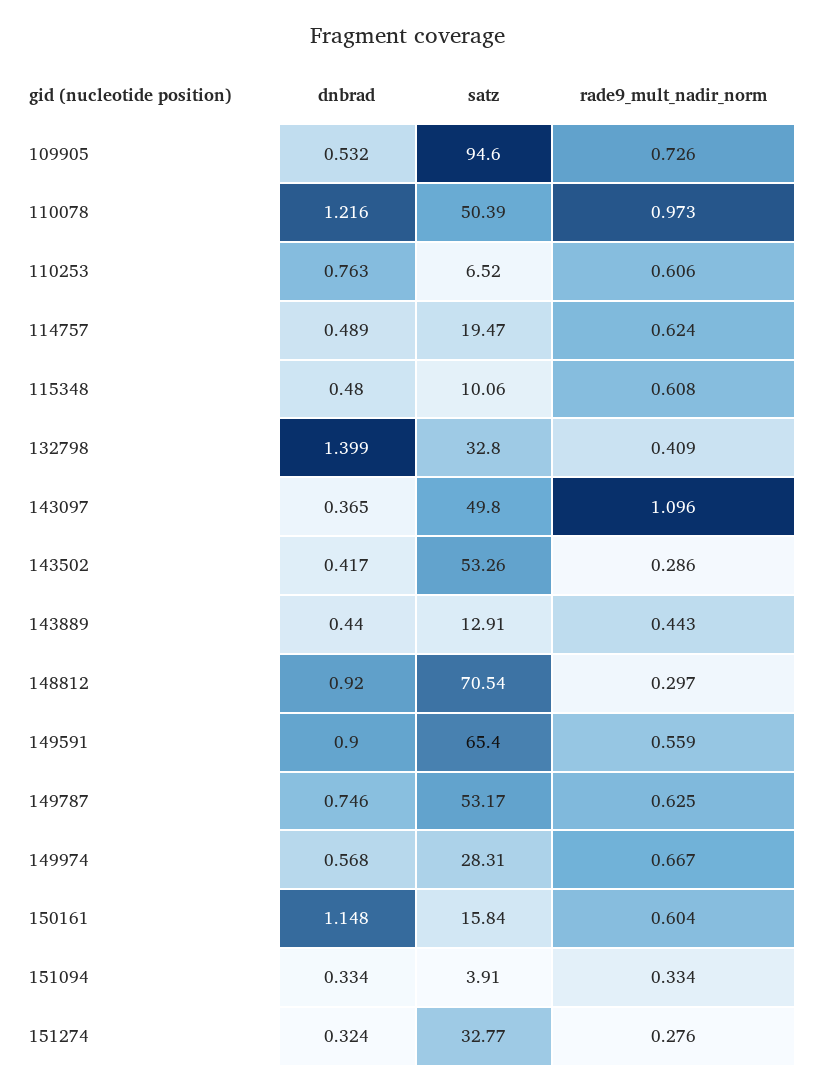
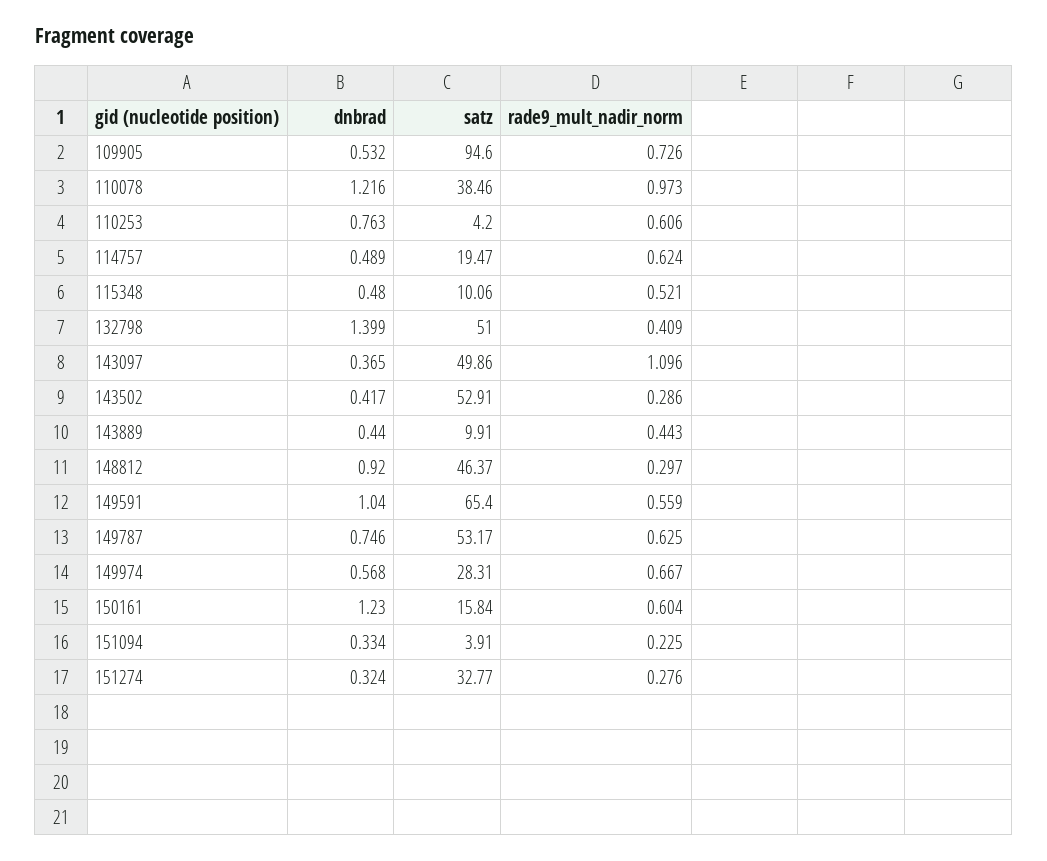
  {
    "dnbrad": {
      "109905": 0.532,
      "110078": 1.216,
      "110253": 0.763,
      "114757": 0.489,
      "115348": 0.48,
      "132798": 1.399,
      "143097": 0.365,
      "143502": 0.417,
      "143889": 0.44,
      "148812": 0.92,
-     "149591": 0.9,
+     "149591": 1.04,
      "149787": 0.746,
      "149974": 0.568,
-     "150161": 1.148,
+     "150161": 1.23,
      "151094": 0.334,
      "151274": 0.324
    },
    "satz": {
      "109905": 94.6,
-     "110078": 50.39,
+     "110078": 38.46,
-     "110253": 6.52,
+     "110253": 4.2,
      "114757": 19.47,
      "115348": 10.06,
-     "132798": 32.8,
+     "132798": 51,
-     "143097": 49.8,
+     "143097": 49.86,
-     "143502": 53.26,
+     "143502": 52.91,
-     "143889": 12.91,
+     "143889": 9.91,
-     "148812": 70.54,
+     "148812": 46.37,
      "149591": 65.4,
      "149787": 53.17,
      "149974": 28.31,
      "150161": 15.84,
      "151094": 3.91,
      "151274": 32.77
    },
    "rade9_mult_nadir_norm": {
      "109905": 0.726,
      "110078": 0.973,
      "110253": 0.606,
      "114757": 0.624,
-     "115348": 0.608,
+     "115348": 0.521,
      "132798": 0.409,
      "143097": 1.096,
      "143502": 0.286,
      "143889": 0.443,
      "148812": 0.297,
      "149591": 0.559,
      "149787": 0.625,
      "149974": 0.667,
      "150161": 0.604,
-     "151094": 0.334,
+     "151094": 0.225,
      "151274": 0.276
    }
  }

